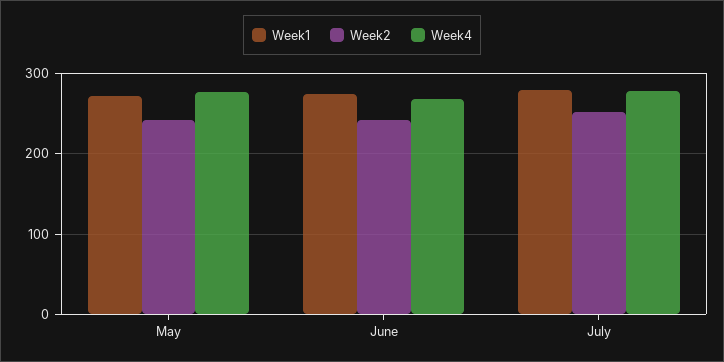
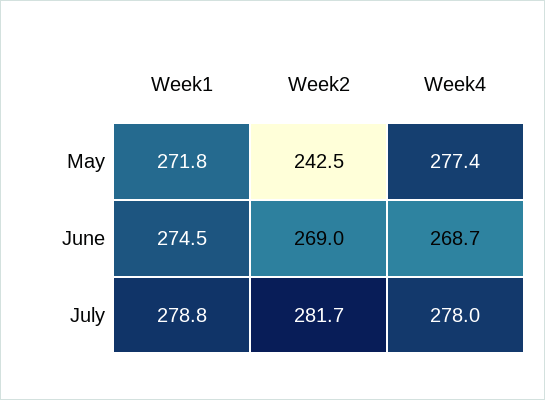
  {
    "Week1": {
      "May": 271.8,
      "June": 274.5,
      "July": 278.8
    },
    "Week2": {
      "May": 242.5,
-     "June": 240,
+     "June": 269,
-     "July": 250
+     "July": 281.7
    },
    "Week4": {
      "May": 277.4,
      "June": 268.7,
      "July": 278
    }
  }

